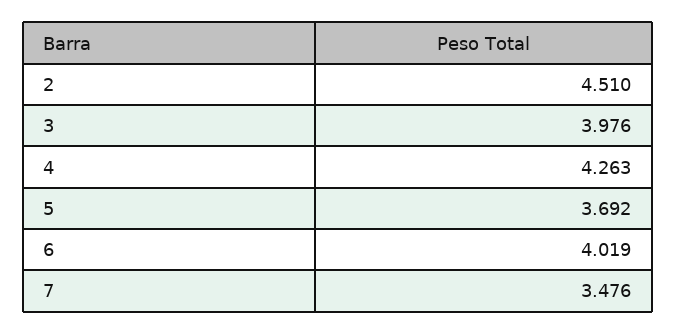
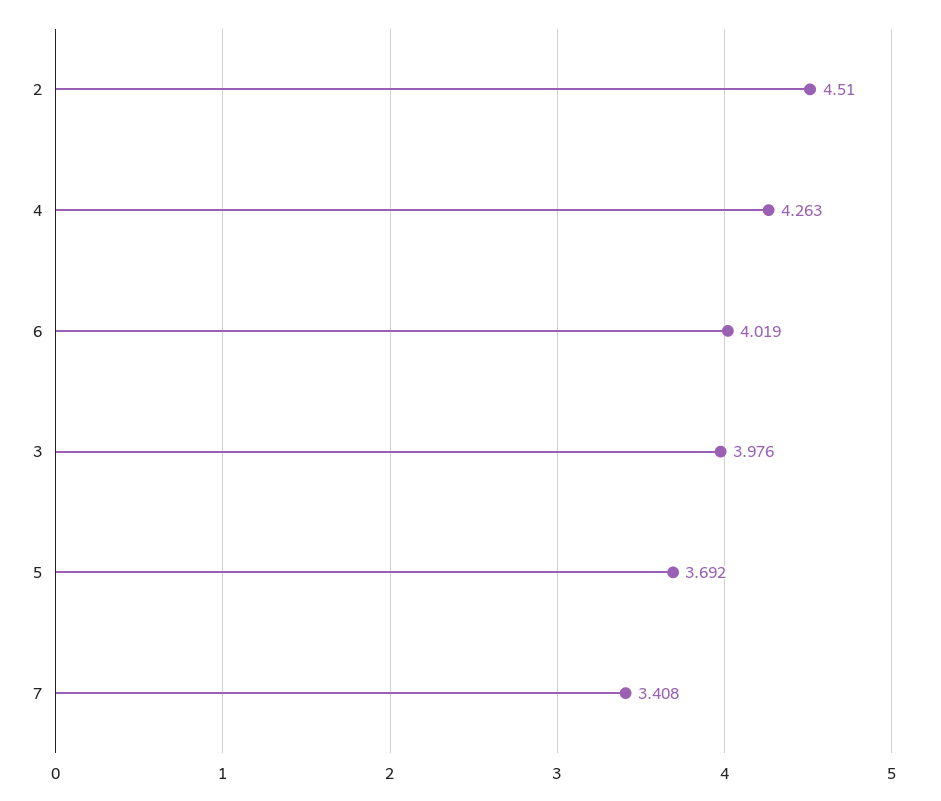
  {
    "2": 4.51,
    "3": 3.976,
    "4": 4.263,
    "5": 3.692,
    "6": 4.019,
-   "7": 3.476
+   "7": 3.408
  }

